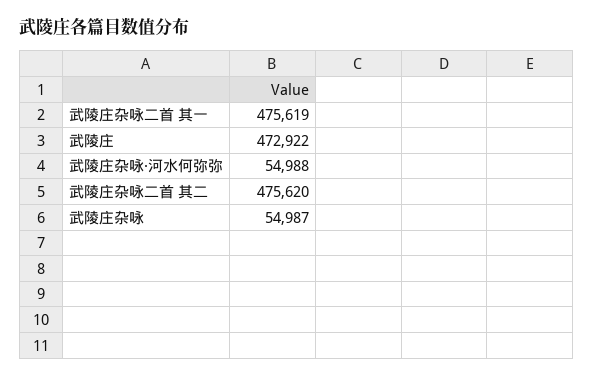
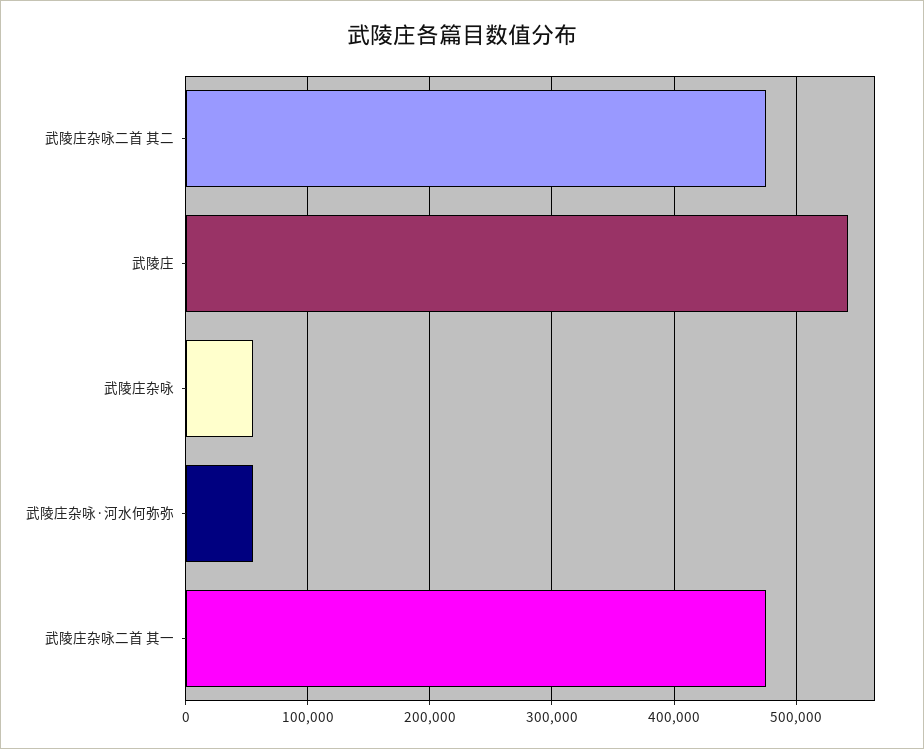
  {
    "武陵庄杂咏二首 其一": 475619,
-   "武陵庄": 472922,
+   "武陵庄": 540000,
    "武陵庄杂咏·河水何弥弥": 54988,
    "武陵庄杂咏二首 其二": 475620,
    "武陵庄杂咏": 54987
  }

